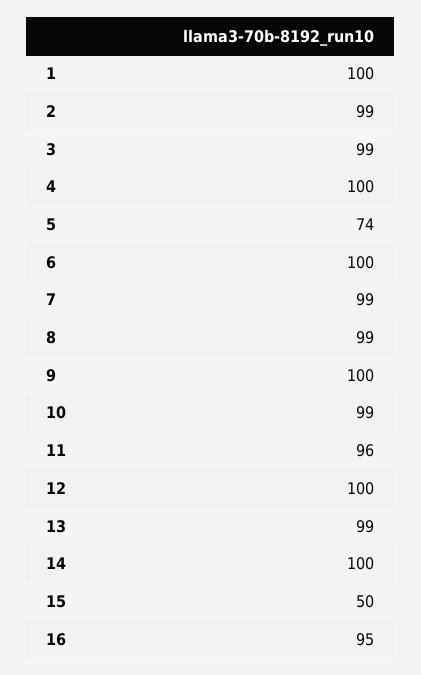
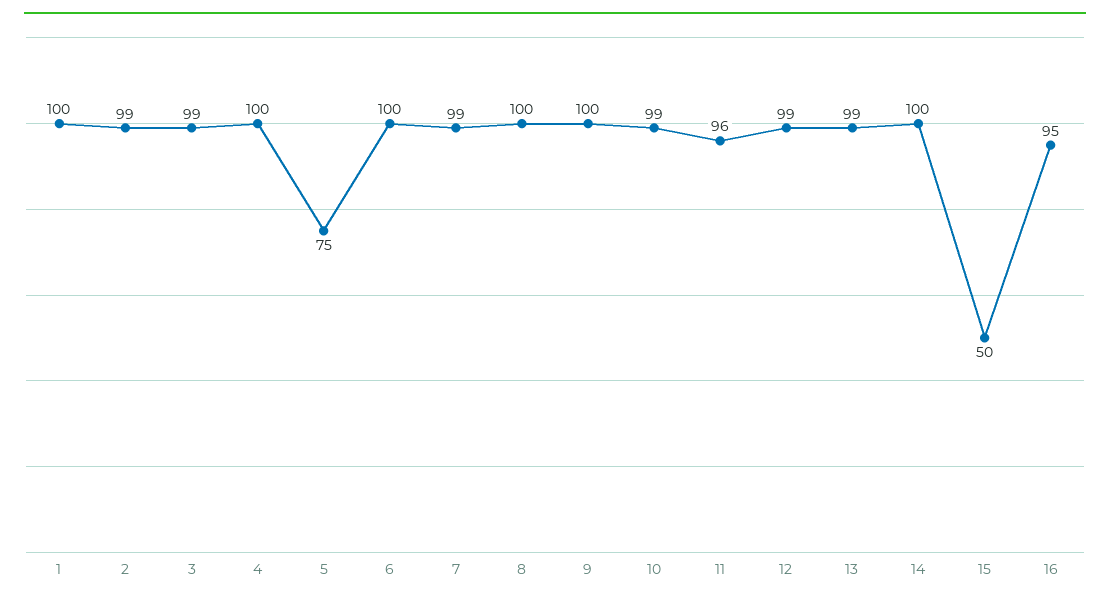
  {
    "1": 100,
    "2": 99,
    "3": 99,
    "4": 100,
-   "5": 74,
+   "5": 75,
    "6": 100,
    "7": 99,
-   "8": 99,
+   "8": 100,
    "9": 100,
    "10": 99,
    "11": 96,
-   "12": 100,
+   "12": 99,
    "13": 99,
    "14": 100,
    "15": 50,
    "16": 95
  }

